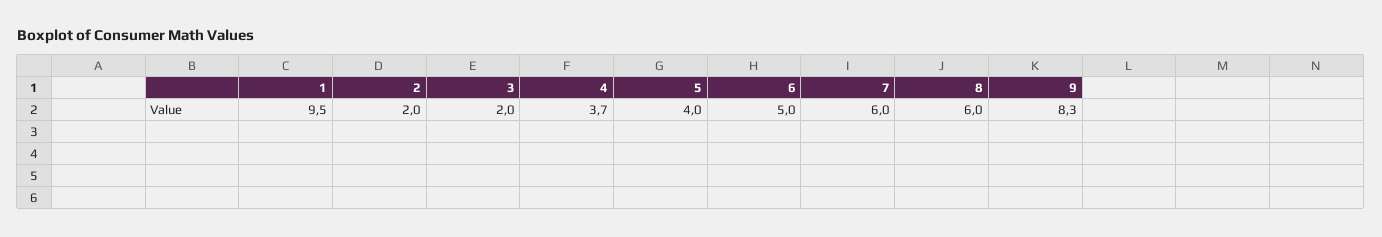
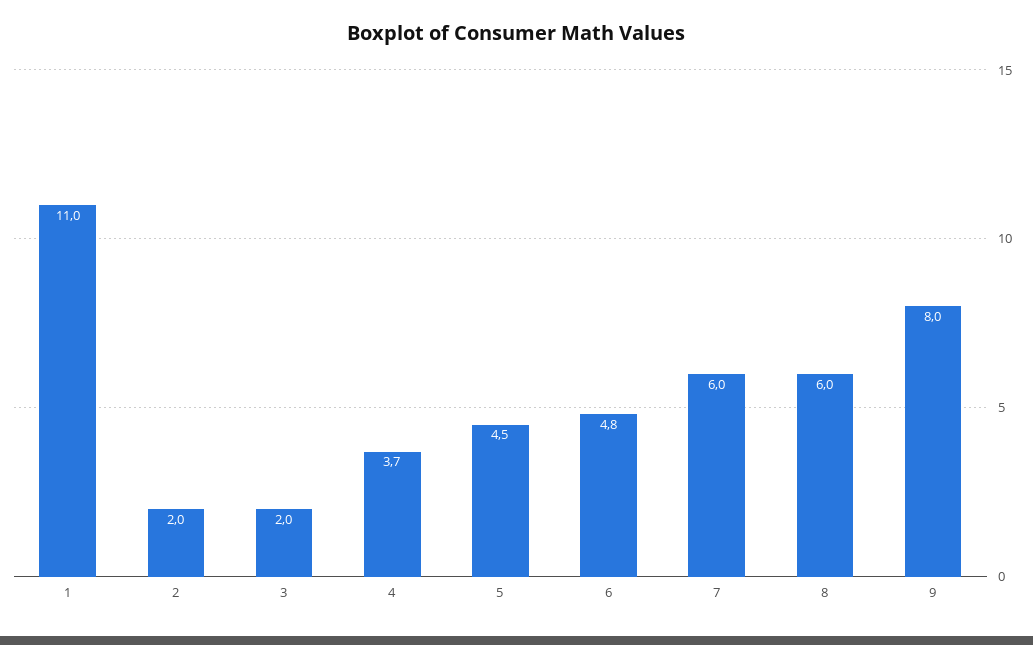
  {
-   "1": 9.5,
+   "1": 11,
    "2": 2,
    "3": 2,
    "4": 3.7,
-   "5": 4,
+   "5": 4.5,
-   "6": 5,
+   "6": 4.8,
    "7": 6,
    "8": 6,
-   "9": 8.3
+   "9": 8
  }

